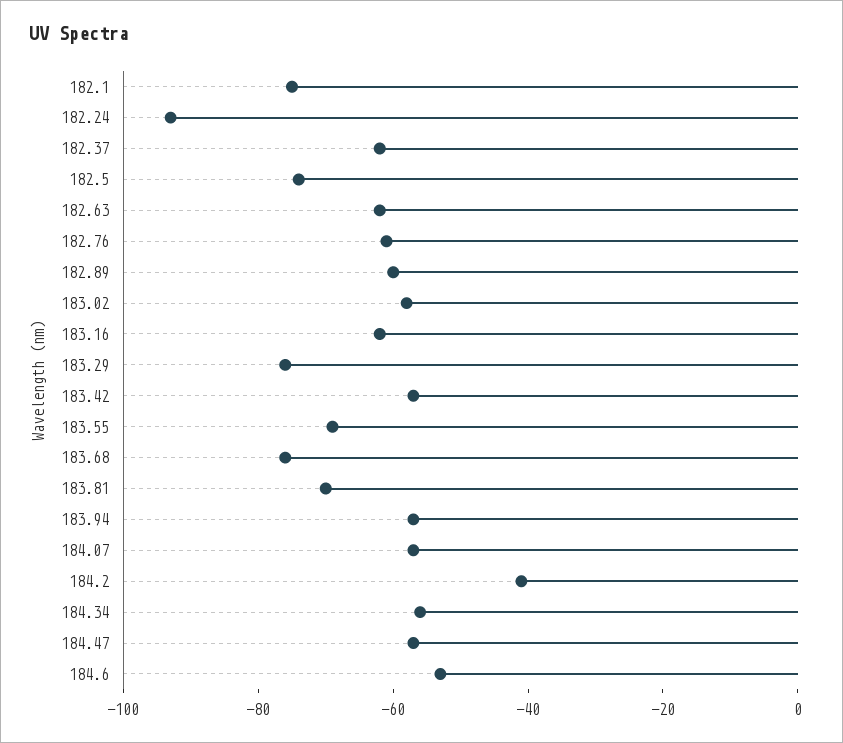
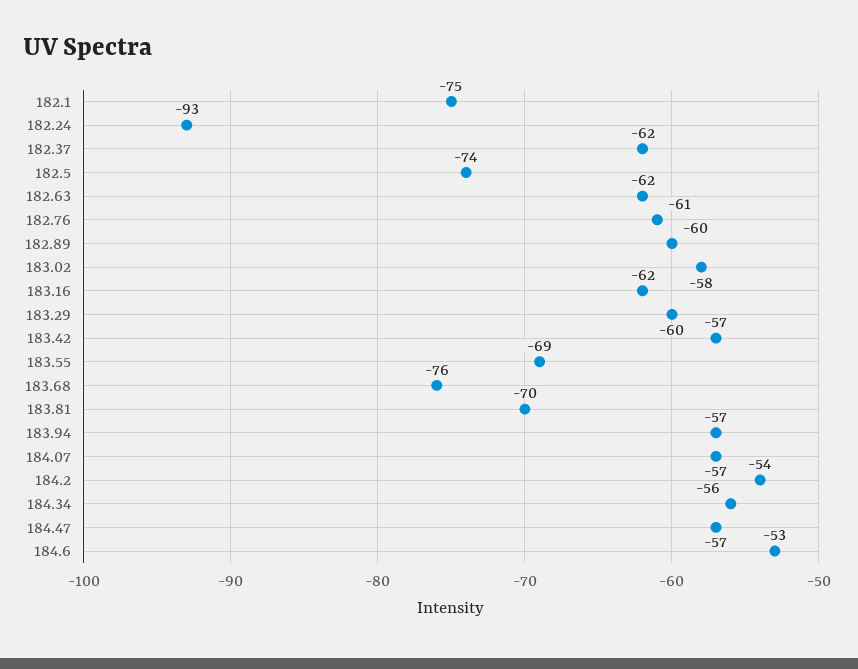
  {
    "182.1": -75,
    "182.24": -93,
    "182.37": -62,
    "182.5": -74,
    "182.63": -62,
    "182.76": -61,
    "182.89": -60,
    "183.02": -58,
    "183.16": -62,
-   "183.29": -75,
+   "183.29": -60,
    "183.42": -57,
    "183.55": -69,
    "183.68": -76,
    "183.81": -70,
    "183.94": -57,
    "184.07": -57,
-   "184.2": -40,
+   "184.2": -54,
    "184.34": -56,
    "184.47": -57,
    "184.6": -53
  }

